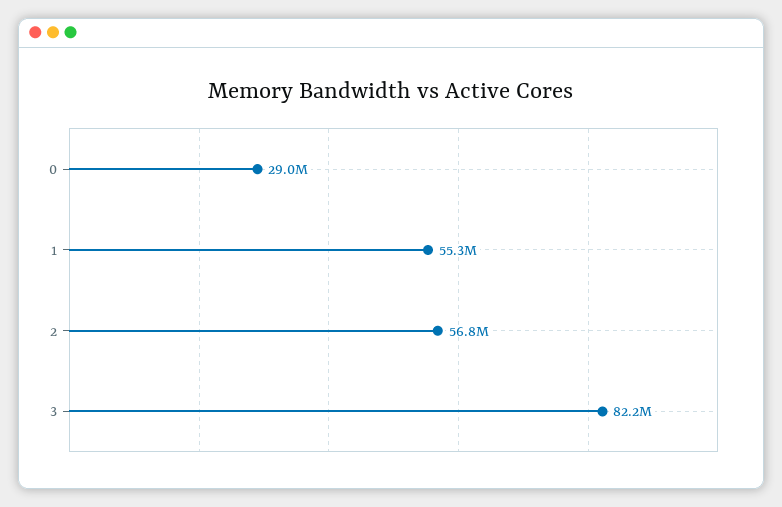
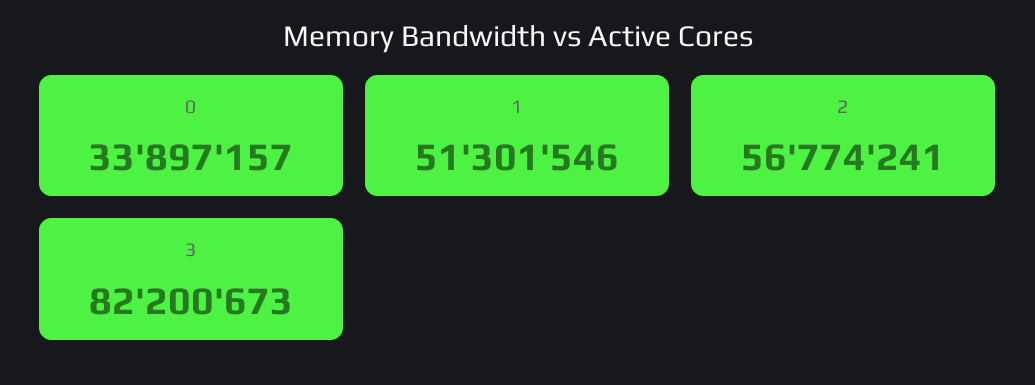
  {
-   "0": 29000000,
+   "0": 33897157,
-   "1": 55300000,
+   "1": 51301546,
    "2": 56774241,
    "3": 82200673
  }

